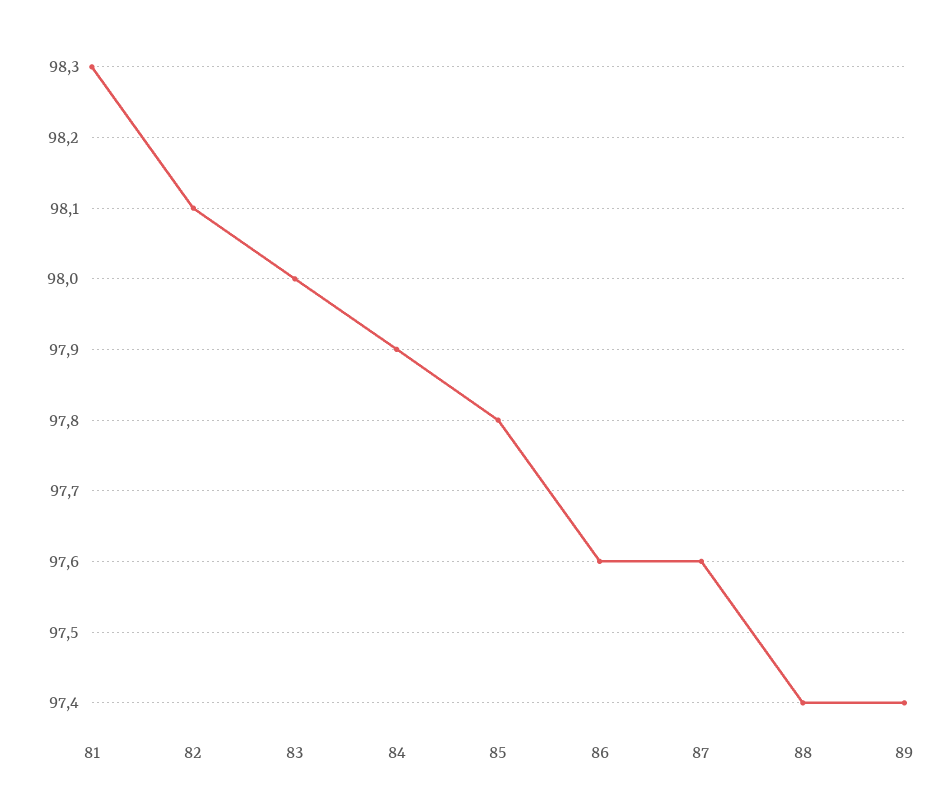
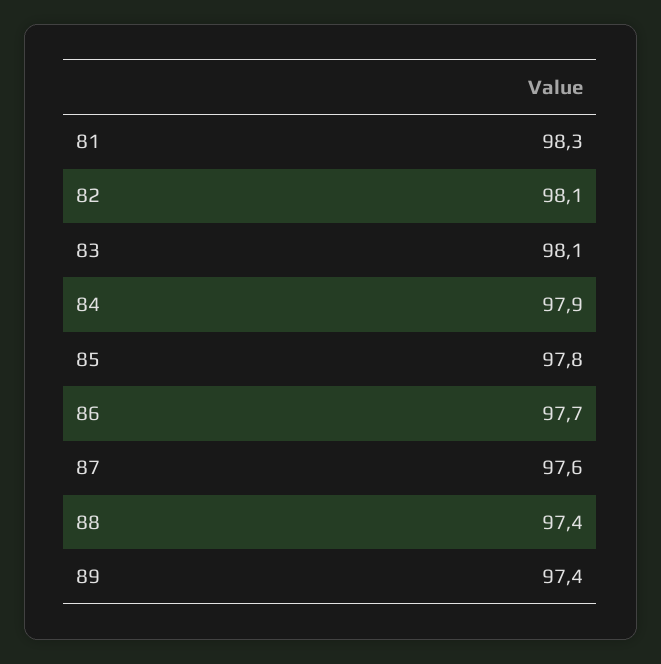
  {
    "81": 98.3,
    "82": 98.1,
-   "83": 98,
+   "83": 98.1,
    "84": 97.9,
    "85": 97.8,
-   "86": 97.6,
+   "86": 97.7,
    "87": 97.6,
    "88": 97.4,
    "89": 97.4
  }

